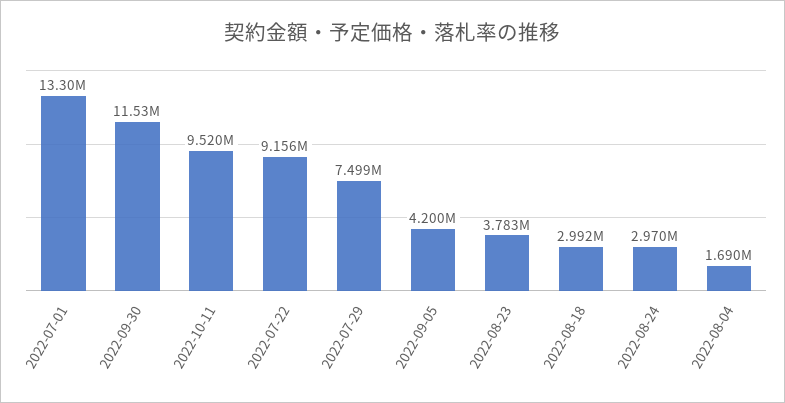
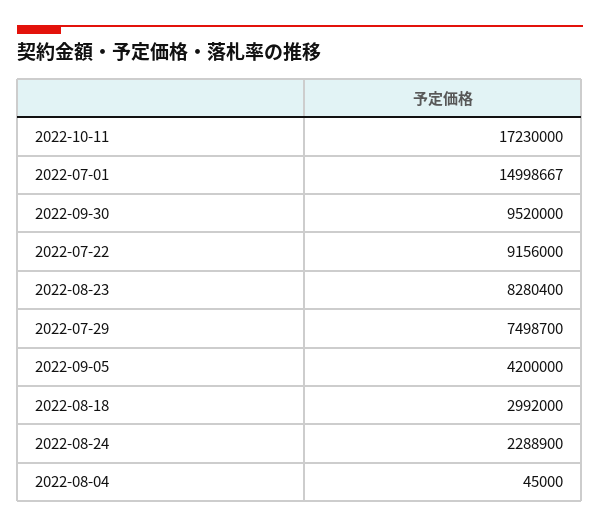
  {
-   "2022-07-01": 13300000,
+   "2022-07-01": 14998667,
-   "2022-09-30": 11530000,
+   "2022-09-30": 9520000,
-   "2022-10-11": 9520000,
+   "2022-10-11": 17230000,
    "2022-07-22": 9156000,
    "2022-07-29": 7498700,
    "2022-09-05": 4200000,
-   "2022-08-23": 3783000,
+   "2022-08-23": 8280400,
    "2022-08-18": 2992000,
-   "2022-08-24": 2970000,
+   "2022-08-24": 2288900,
-   "2022-08-04": 1690000
+   "2022-08-04": 45000
  }

